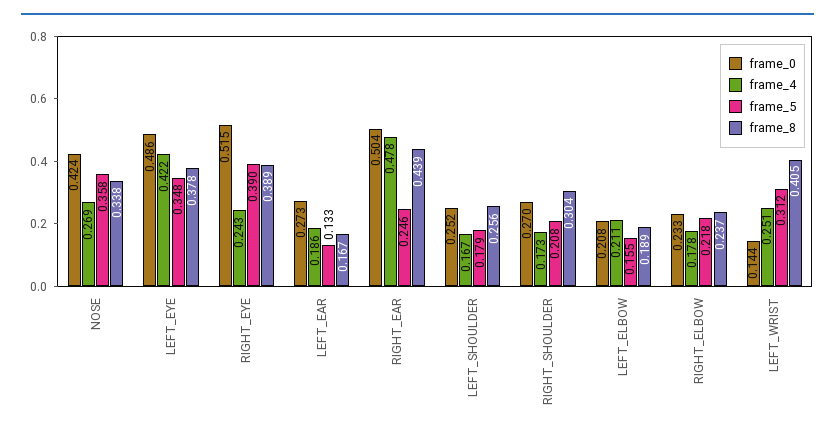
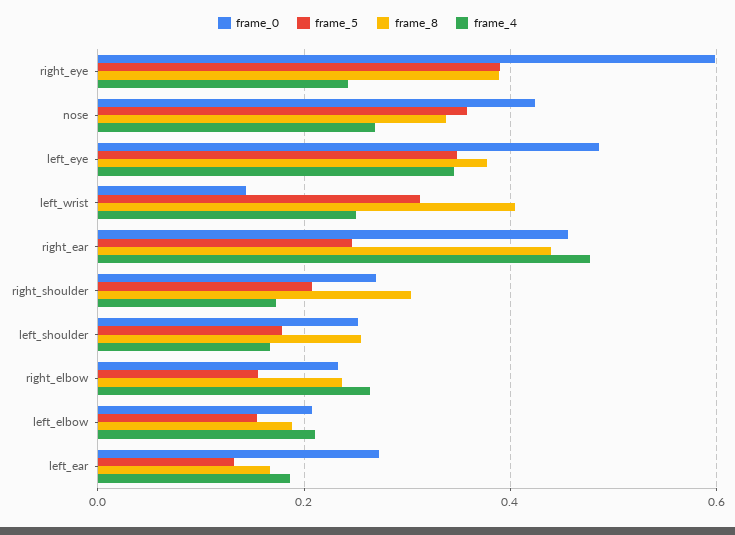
  {
    "frame_0": {
      "NOSE": 0.424,
      "LEFT_EYE": 0.486,
-     "RIGHT_EYE": 0.515,
+     "RIGHT_EYE": 0.6,
      "LEFT_EAR": 0.273,
-     "RIGHT_EAR": 0.504,
+     "RIGHT_EAR": 0.46,
      "LEFT_SHOULDER": 0.252,
      "RIGHT_SHOULDER": 0.27,
      "LEFT_ELBOW": 0.208,
      "RIGHT_ELBOW": 0.233,
      "LEFT_WRIST": 0.144
    },
    "frame_4": {
      "NOSE": 0.269,
-     "LEFT_EYE": 0.422,
+     "LEFT_EYE": 0.34,
      "RIGHT_EYE": 0.243,
      "LEFT_EAR": 0.186,
      "RIGHT_EAR": 0.478,
      "LEFT_SHOULDER": 0.167,
      "RIGHT_SHOULDER": 0.173,
      "LEFT_ELBOW": 0.211,
-     "RIGHT_ELBOW": 0.178,
+     "RIGHT_ELBOW": 0.26,
      "LEFT_WRIST": 0.251
    },
    "frame_5": {
      "NOSE": 0.358,
      "LEFT_EYE": 0.348,
      "RIGHT_EYE": 0.39,
      "LEFT_EAR": 0.133,
      "RIGHT_EAR": 0.246,
      "LEFT_SHOULDER": 0.179,
      "RIGHT_SHOULDER": 0.208,
      "LEFT_ELBOW": 0.155,
-     "RIGHT_ELBOW": 0.218,
+     "RIGHT_ELBOW": 0.16,
      "LEFT_WRIST": 0.312
    },
    "frame_8": {
      "NOSE": 0.338,
      "LEFT_EYE": 0.378,
      "RIGHT_EYE": 0.389,
      "LEFT_EAR": 0.167,
      "RIGHT_EAR": 0.439,
      "LEFT_SHOULDER": 0.256,
      "RIGHT_SHOULDER": 0.304,
      "LEFT_ELBOW": 0.189,
      "RIGHT_ELBOW": 0.237,
      "LEFT_WRIST": 0.405
    }
  }

